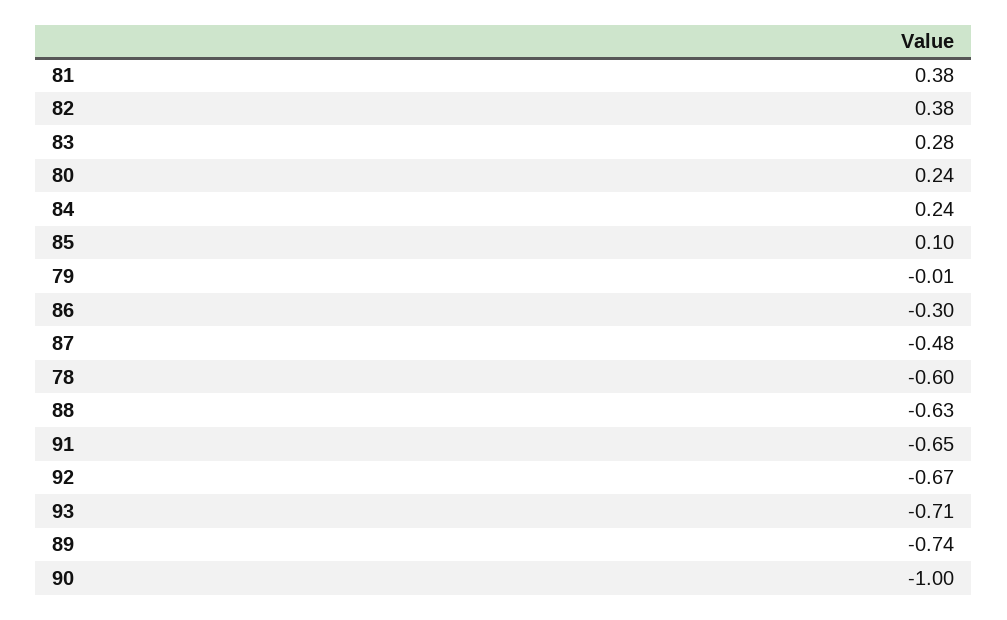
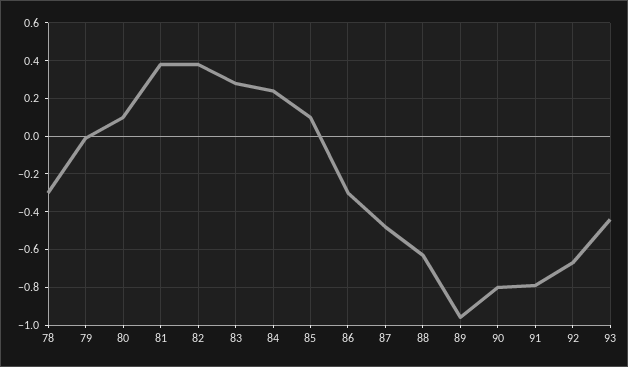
  {
    "81": 0.38,
    "82": 0.38,
    "83": 0.28,
-   "80": 0.24,
+   "80": 0.1,
    "84": 0.24,
    "85": 0.1,
    "79": -0.01,
    "86": -0.3,
    "87": -0.48,
-   "78": -0.6,
+   "78": -0.3,
    "88": -0.63,
-   "91": -0.65,
+   "91": -0.8,
    "92": -0.67,
-   "93": -0.71,
+   "93": -0.45,
-   "89": -0.74,
+   "89": -0.95,
-   "90": -1
+   "90": -0.8
  }

